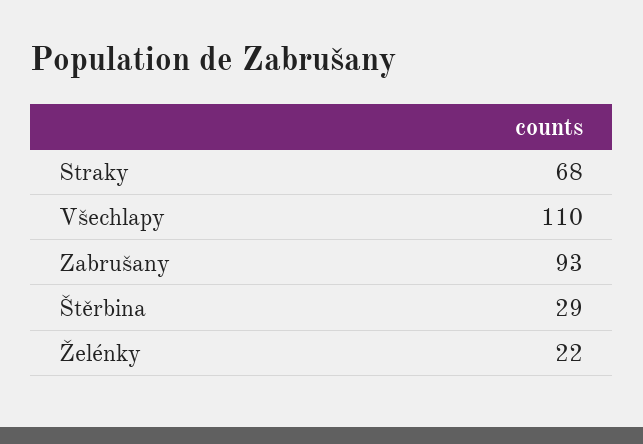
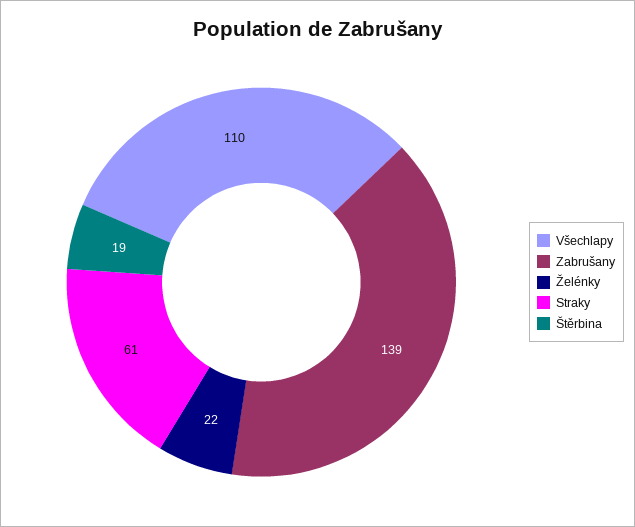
  {
-   "Straky": 68,
+   "Straky": 61,
    "Všechlapy": 110,
-   "Zabrušany": 93,
+   "Zabrušany": 139,
-   "Štěrbina": 29,
+   "Štěrbina": 19,
    "Želénky": 22
  }

